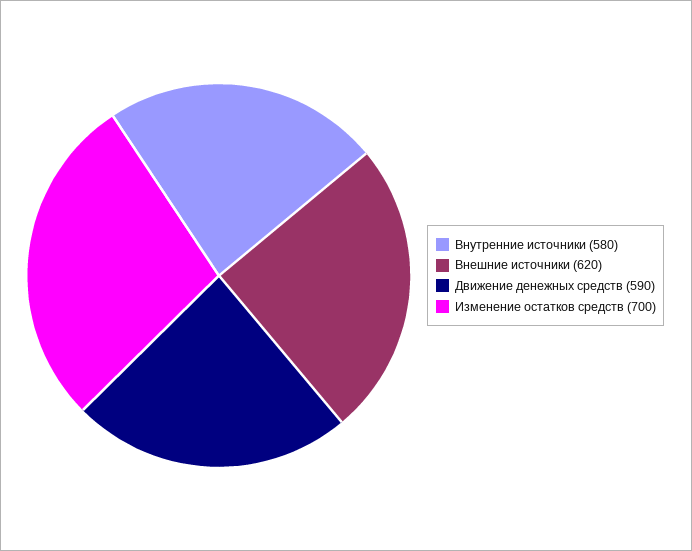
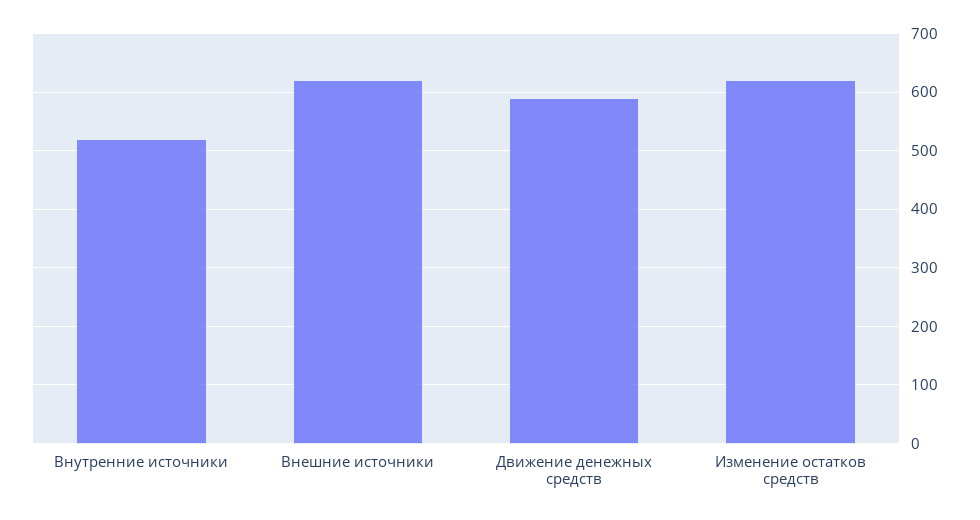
  {
-   "Внутренние источники": 580,
+   "Внутренние источники": 520,
    "Внешние источники": 620,
    "Движение денежных средств": 590,
-   "Изменение остатков средств": 700
+   "Изменение остатков средств": 620
  }

